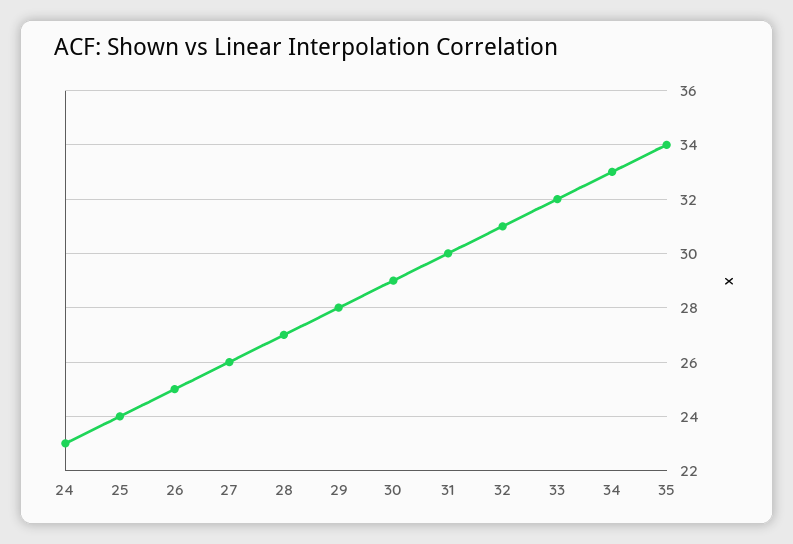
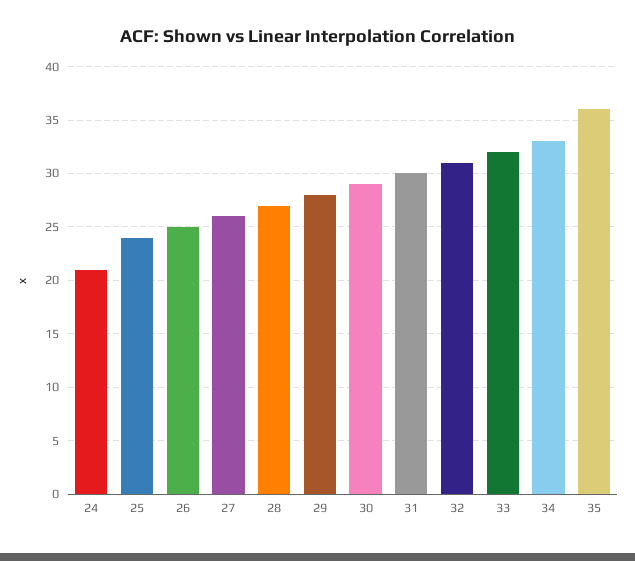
  {
-   "24": 23,
+   "24": 21,
    "25": 24,
    "26": 25,
    "27": 26,
    "28": 27,
    "29": 28,
    "30": 29,
    "31": 30,
    "32": 31,
    "33": 32,
    "34": 33,
-   "35": 34
+   "35": 36
  }

